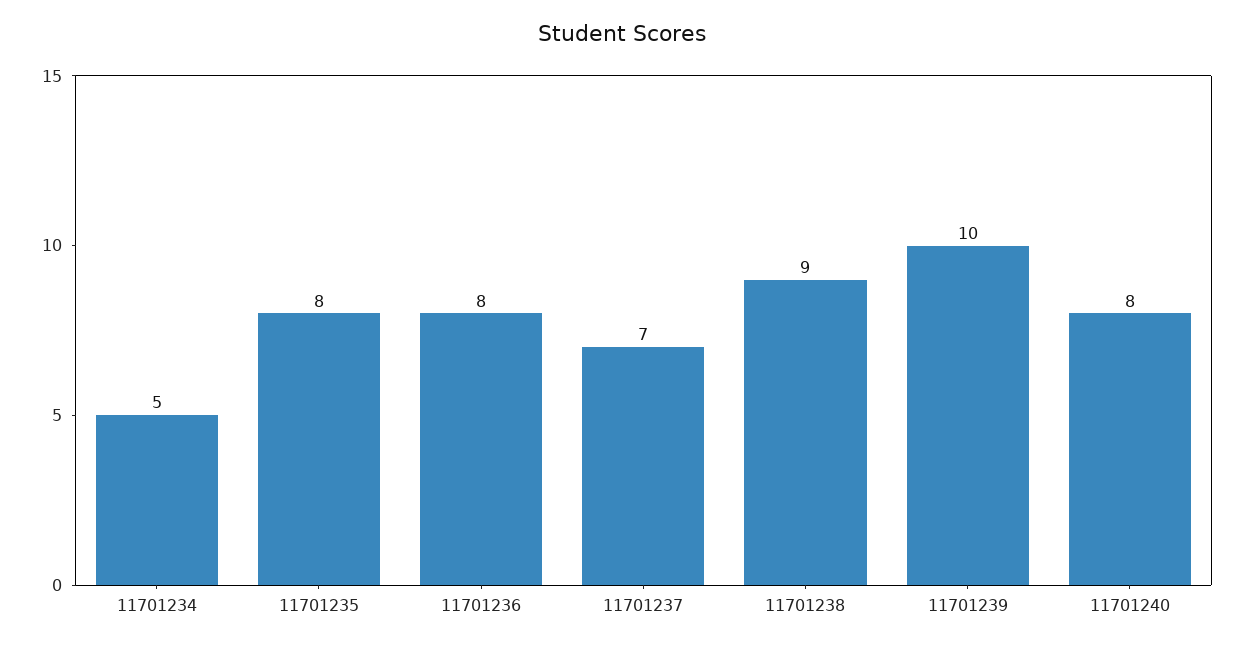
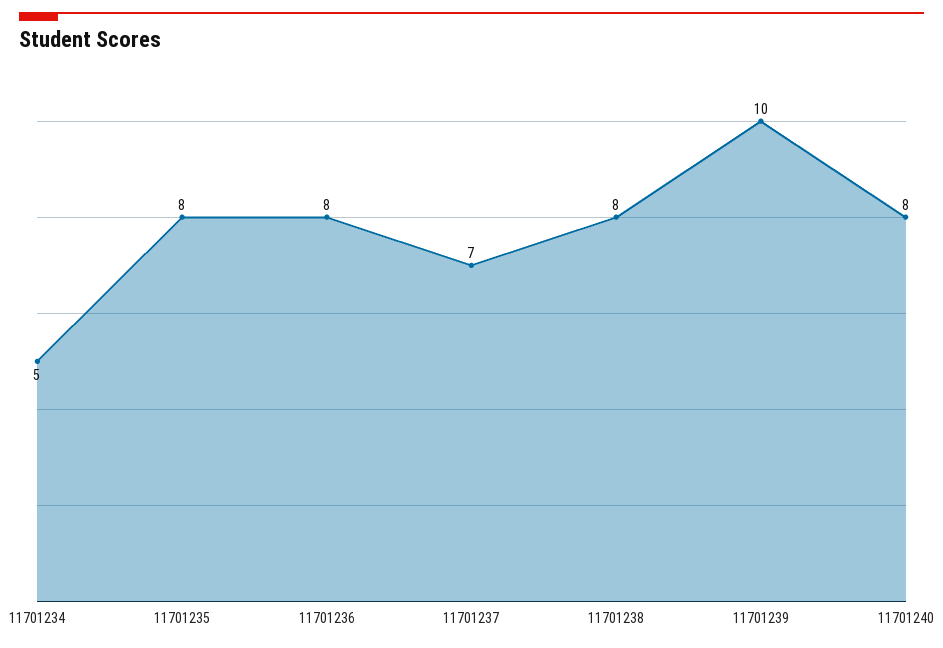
  {
    "11701234": 5,
    "11701235": 8,
    "11701236": 8,
    "11701237": 7,
-   "11701238": 9,
+   "11701238": 8,
    "11701239": 10,
    "11701240": 8
  }

